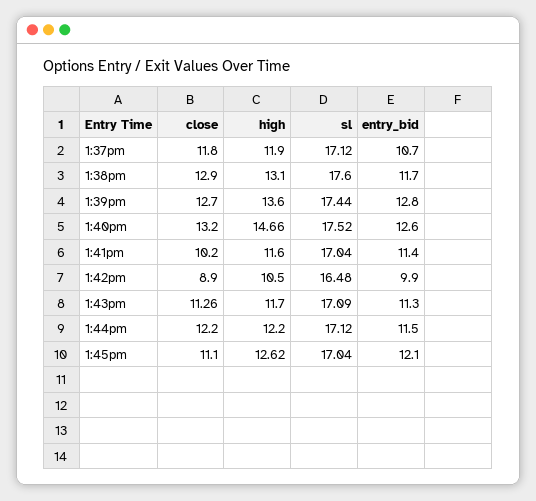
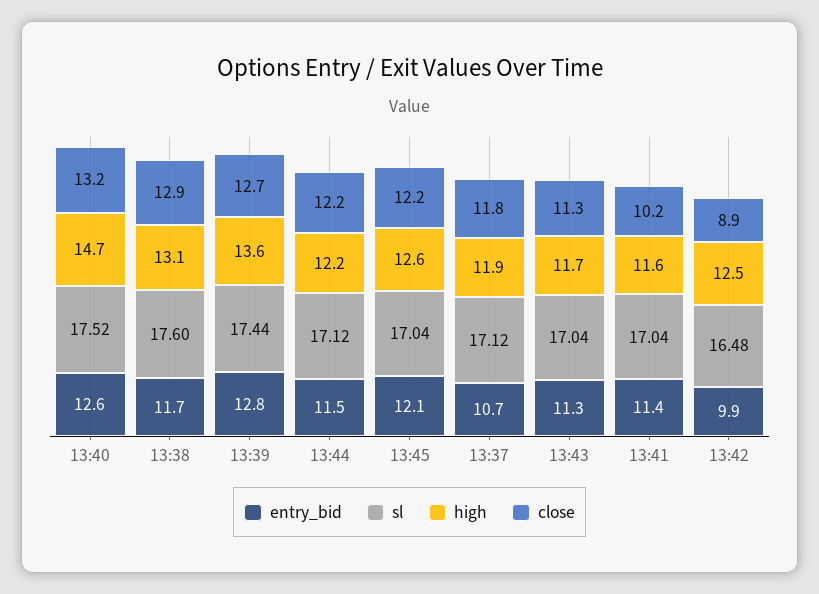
  {
    "close": {
      "1:37pm": 11.8,
      "1:38pm": 12.9,
      "1:39pm": 12.7,
      "1:40pm": 13.2,
      "1:41pm": 10.2,
      "1:42pm": 8.9,
      "1:43pm": 11.26,
      "1:44pm": 12.2,
-     "1:45pm": 11.1
+     "1:45pm": 12.2
    },
    "high": {
      "1:37pm": 11.9,
      "1:38pm": 13.1,
      "1:39pm": 13.6,
      "1:40pm": 14.66,
      "1:41pm": 11.6,
-     "1:42pm": 10.5,
+     "1:42pm": 12.5,
      "1:43pm": 11.7,
      "1:44pm": 12.2,
      "1:45pm": 12.62
    },
    "sl": {
      "1:37pm": 17.12,
      "1:38pm": 17.6,
      "1:39pm": 17.44,
      "1:40pm": 17.52,
      "1:41pm": 17.04,
      "1:42pm": 16.48,
-     "1:43pm": 17.09,
+     "1:43pm": 17.04,
      "1:44pm": 17.12,
      "1:45pm": 17.04
    },
    "entry_bid": {
      "1:37pm": 10.7,
      "1:38pm": 11.7,
      "1:39pm": 12.8,
      "1:40pm": 12.6,
      "1:41pm": 11.4,
      "1:42pm": 9.9,
      "1:43pm": 11.3,
      "1:44pm": 11.5,
      "1:45pm": 12.1
    }
  }

